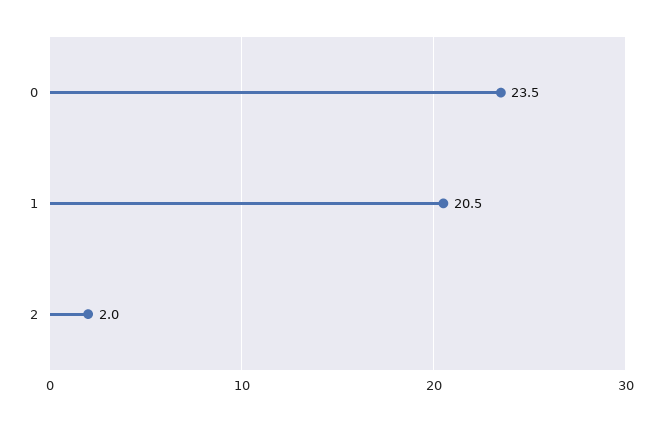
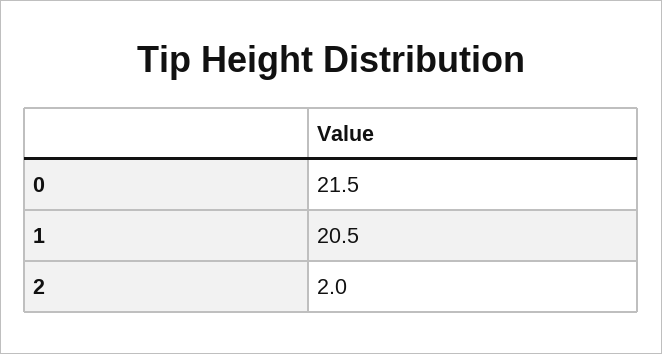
  {
-   "0": 23.5,
+   "0": 21.5,
    "1": 20.5,
    "2": 2
  }

